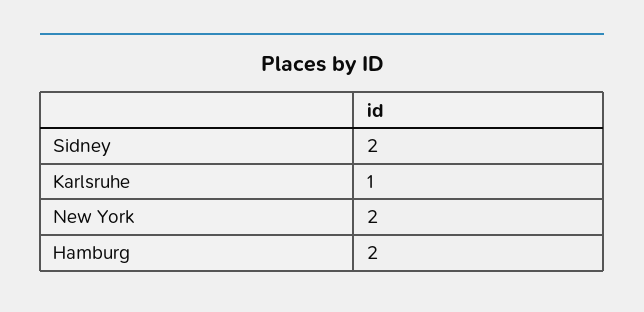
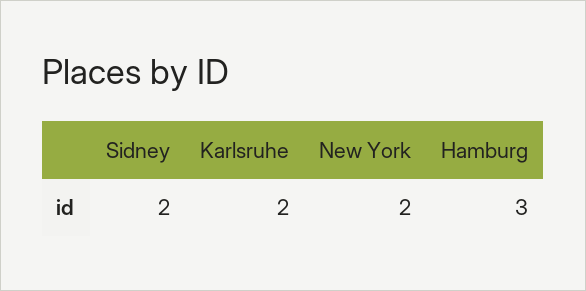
  {
    "Sidney": 2,
-   "Karlsruhe": 1,
+   "Karlsruhe": 2,
    "New York": 2,
-   "Hamburg": 2
+   "Hamburg": 3
  }

